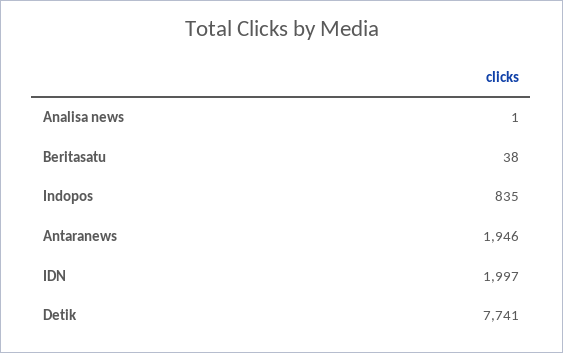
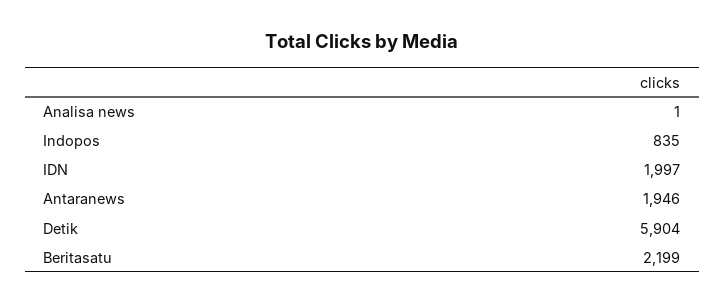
  {
    "Analisa news": 1,
-   "Beritasatu": 38,
+   "Beritasatu": 2199,
    "Indopos": 835,
    "Antaranews": 1946,
    "IDN": 1997,
-   "Detik": 7741
+   "Detik": 5904
  }

